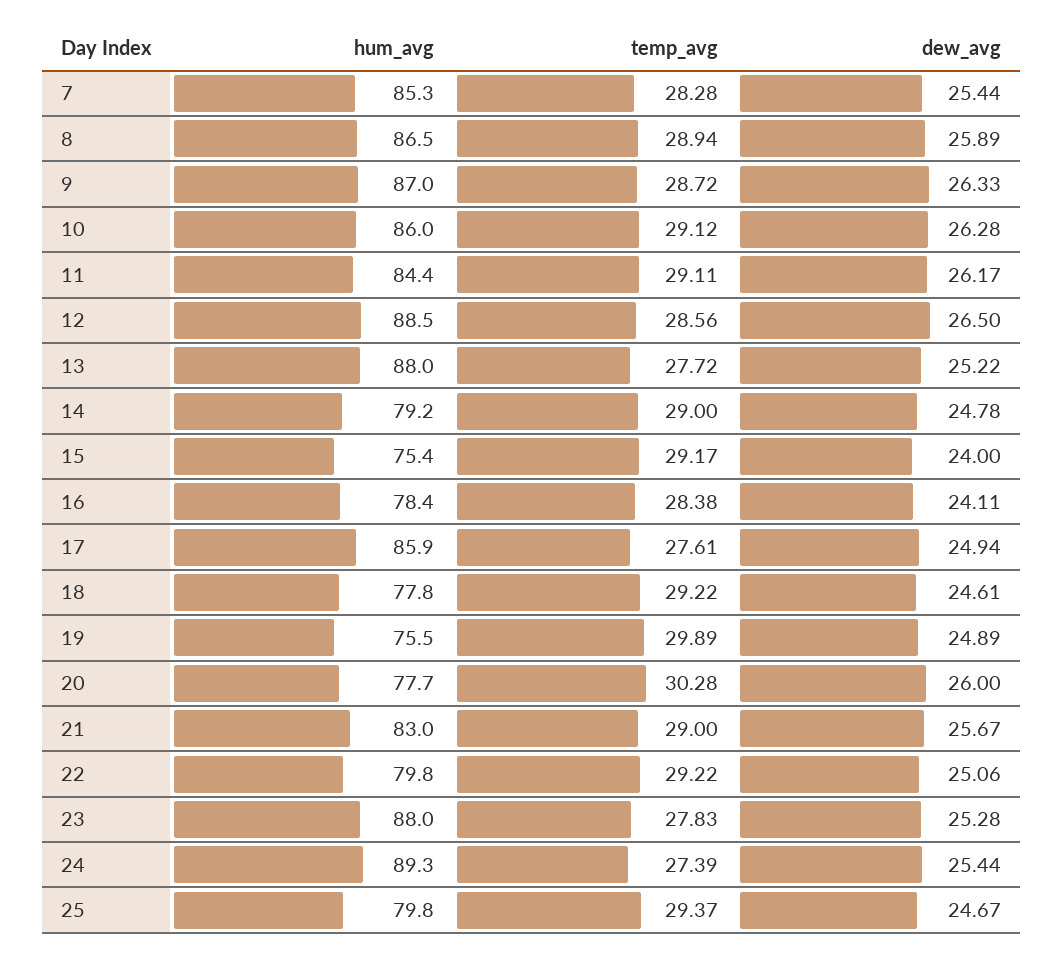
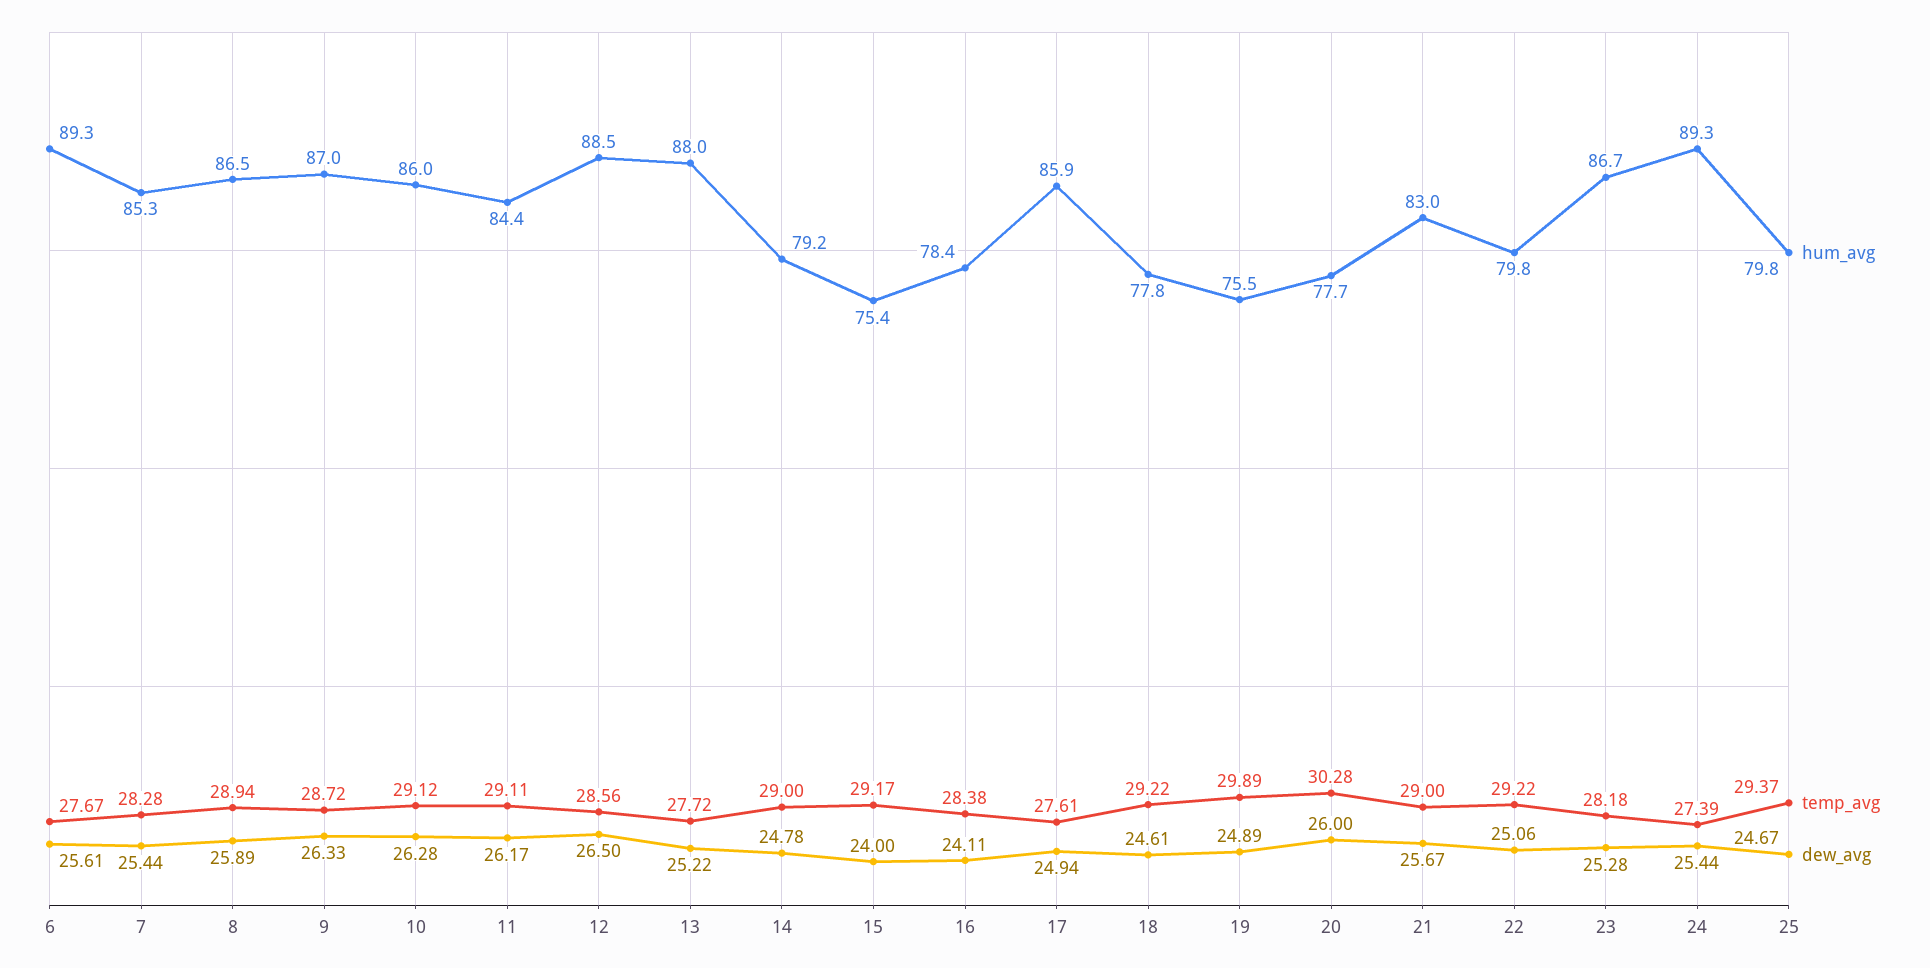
  {
    "hum_avg": {
      "7": 85.3,
      "8": 86.5,
      "9": 87,
      "10": 86,
      "11": 84.4,
      "12": 88.5,
      "13": 88,
      "14": 79.2,
      "15": 75.4,
      "16": 78.4,
      "17": 85.9,
      "18": 77.8,
      "19": 75.5,
      "20": 77.7,
      "21": 83,
      "22": 79.8,
-     "23": 88,
+     "23": 86.7,
      "24": 89.3,
-     "25": 79.8
+     "25": 79.8,
+     "6": 89.3
    },
    "temp_avg": {
      "7": 28.28,
      "8": 28.94,
      "9": 28.72,
      "10": 29.12,
      "11": 29.11,
      "12": 28.56,
      "13": 27.72,
      "14": 29,
      "15": 29.17,
      "16": 28.38,
      "17": 27.61,
      "18": 29.22,
      "19": 29.89,
      "20": 30.28,
      "21": 29,
      "22": 29.22,
-     "23": 27.83,
+     "23": 28.18,
      "24": 27.39,
-     "25": 29.37
+     "25": 29.37,
+     "6": 27.67
    },
    "dew_avg": {
      "7": 25.44,
      "8": 25.89,
      "9": 26.33,
      "10": 26.28,
      "11": 26.17,
      "12": 26.5,
      "13": 25.22,
      "14": 24.78,
      "15": 24,
      "16": 24.11,
      "17": 24.94,
      "18": 24.61,
      "19": 24.89,
      "20": 26,
      "21": 25.67,
      "22": 25.06,
      "23": 25.28,
      "24": 25.44,
-     "25": 24.67
+     "25": 24.67,
+     "6": 25.61
    }
  }

